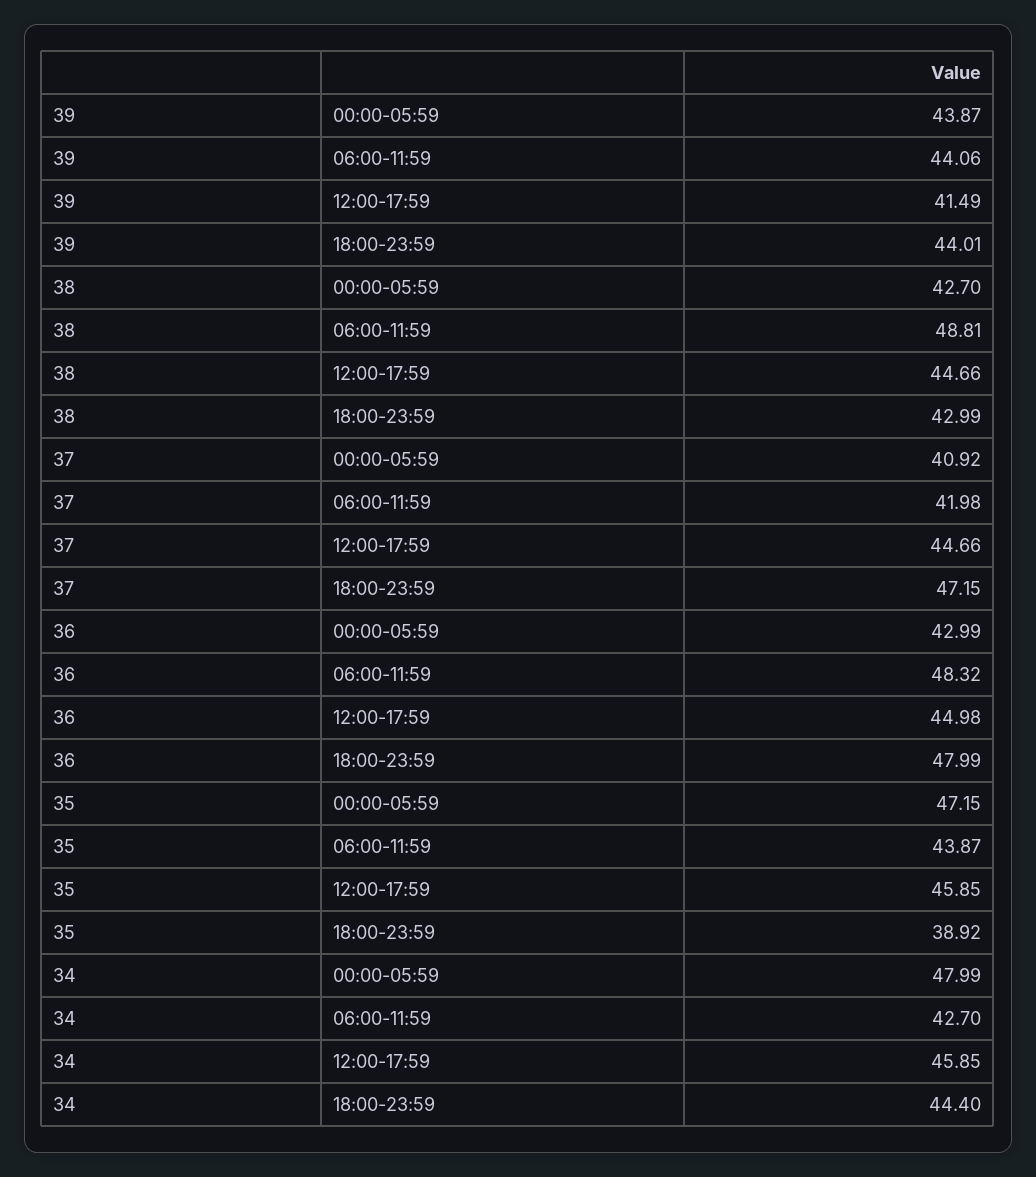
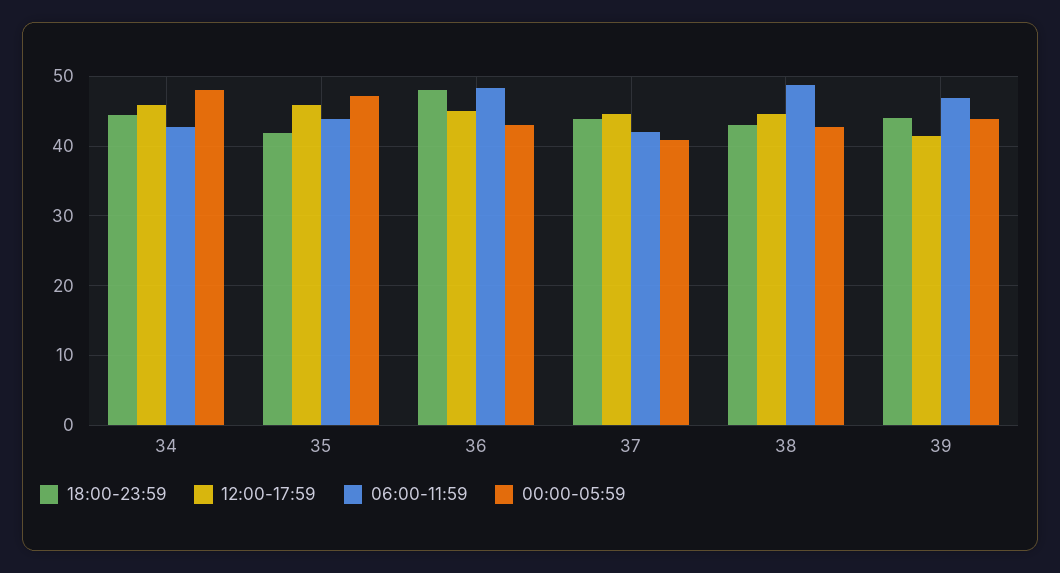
  {
    "00:00-05:59": {
      "39": 43.87,
      "38": 42.7,
      "37": 40.92,
      "36": 42.99,
      "35": 47.15,
      "34": 47.99
    },
    "06:00-11:59": {
-     "39": 44.06,
+     "39": 47,
      "38": 48.81,
      "37": 41.98,
      "36": 48.32,
      "35": 43.87,
      "34": 42.7
    },
    "12:00-17:59": {
      "39": 41.49,
      "38": 44.66,
      "37": 44.66,
      "36": 44.98,
      "35": 45.85,
      "34": 45.85
    },
    "18:00-23:59": {
      "39": 44.01,
      "38": 42.99,
-     "37": 47.15,
+     "37": 44,
      "36": 47.99,
-     "35": 38.92,
+     "35": 42,
      "34": 44.4
    }
  }

